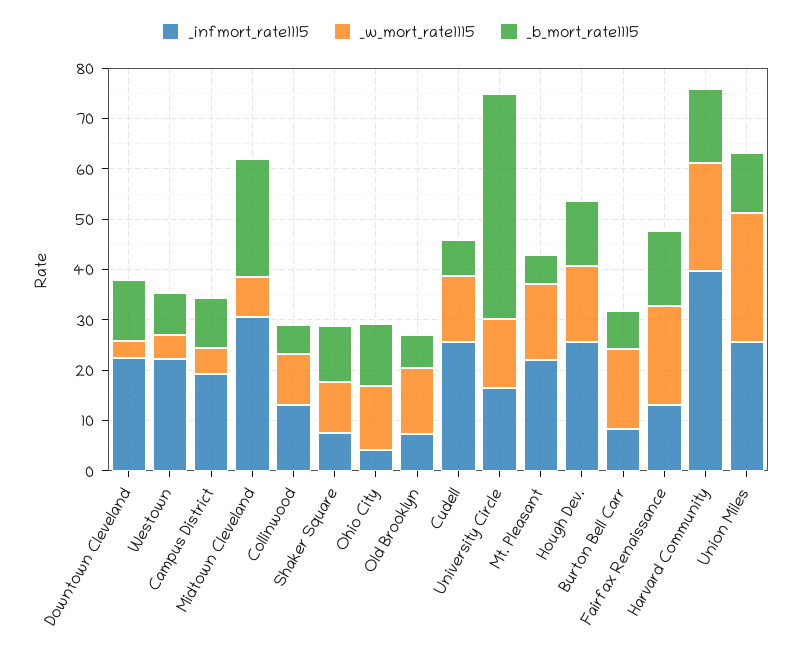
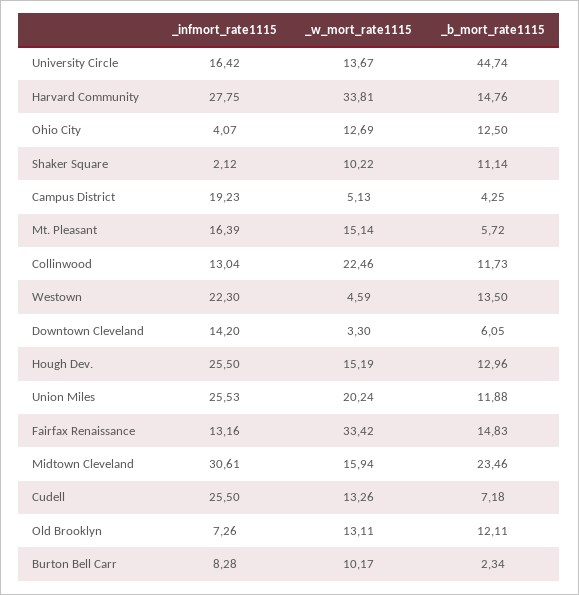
  {
    "_infmort_rate1115": {
-     "Downtown Cleveland": 22,
+     "Downtown Cleveland": 14.2,
      "Westown": 22.3,
      "Campus District": 19.23,
      "Midtown Cleveland": 30.61,
      "Collinwood": 13.04,
-     "Shaker Square": 8,
+     "Shaker Square": 2.12,
      "Ohio City": 4.07,
      "Old Brooklyn": 7.26,
      "Cudell": 25.5,
      "University Circle": 16.42,
-     "Mt. Pleasant": 22,
+     "Mt. Pleasant": 16.39,
      "Hough Dev.": 25.5,
      "Burton Bell Carr": 8.28,
      "Fairfax Renaissance": 13.16,
-     "Harvard Community": 40,
+     "Harvard Community": 27.75,
      "Union Miles": 25.53
    },
    "_w_mort_rate1115": {
      "Downtown Cleveland": 3.3,
      "Westown": 4.59,
      "Campus District": 5.13,
-     "Midtown Cleveland": 8,
+     "Midtown Cleveland": 15.94,
-     "Collinwood": 10,
+     "Collinwood": 22.46,
      "Shaker Square": 10.22,
      "Ohio City": 12.69,
      "Old Brooklyn": 13.11,
      "Cudell": 13.26,
      "University Circle": 13.67,
      "Mt. Pleasant": 15.14,
      "Hough Dev.": 15.19,
-     "Burton Bell Carr": 16,
+     "Burton Bell Carr": 10.17,
-     "Fairfax Renaissance": 20,
+     "Fairfax Renaissance": 33.42,
-     "Harvard Community": 22,
+     "Harvard Community": 33.81,
-     "Union Miles": 26
+     "Union Miles": 20.24
    },
    "_b_mort_rate1115": {
-     "Downtown Cleveland": 12,
+     "Downtown Cleveland": 6.05,
-     "Westown": 8,
+     "Westown": 13.5,
-     "Campus District": 10,
+     "Campus District": 4.25,
      "Midtown Cleveland": 23.46,
-     "Collinwood": 6,
+     "Collinwood": 11.73,
      "Shaker Square": 11.14,
      "Ohio City": 12.5,
-     "Old Brooklyn": 6,
+     "Old Brooklyn": 12.11,
      "Cudell": 7.18,
      "University Circle": 44.74,
      "Mt. Pleasant": 5.72,
      "Hough Dev.": 12.96,
-     "Burton Bell Carr": 8,
+     "Burton Bell Carr": 2.34,
      "Fairfax Renaissance": 14.83,
      "Harvard Community": 14.76,
      "Union Miles": 11.88
    }
  }

